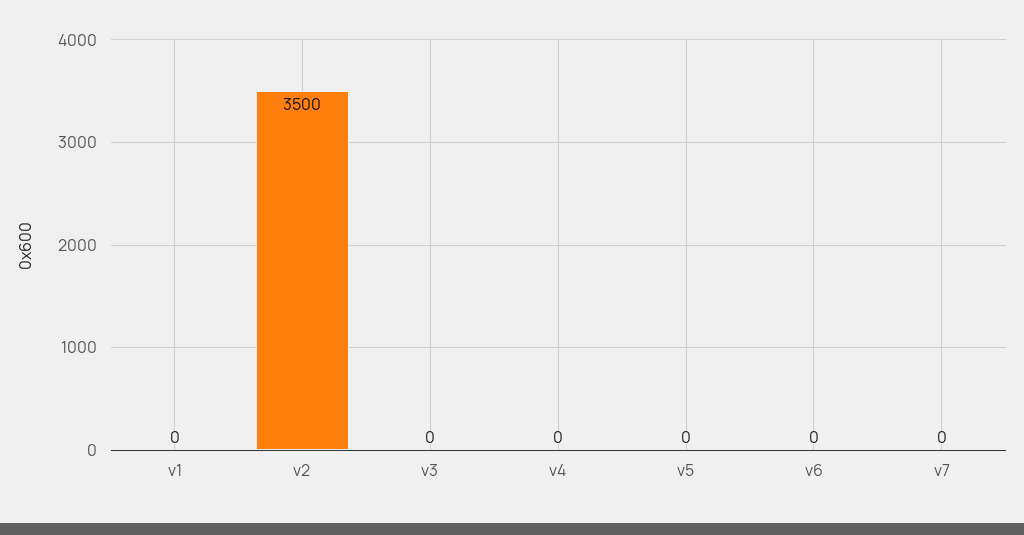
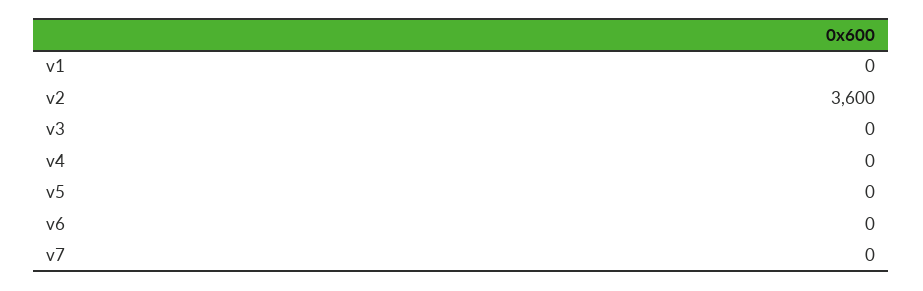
  {
    "v1": 0,
-   "v2": 3500,
+   "v2": 3600,
    "v3": 0,
    "v4": 0,
    "v5": 0,
    "v6": 0,
    "v7": 0
  }

